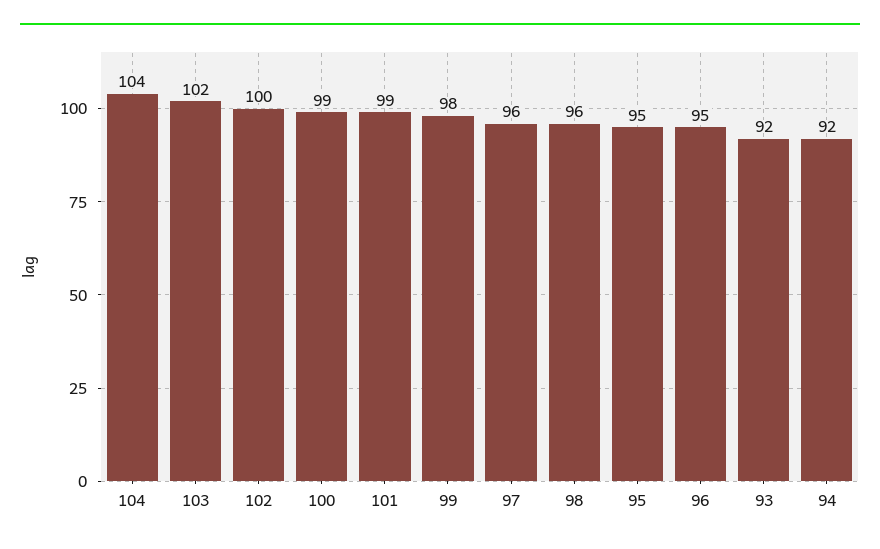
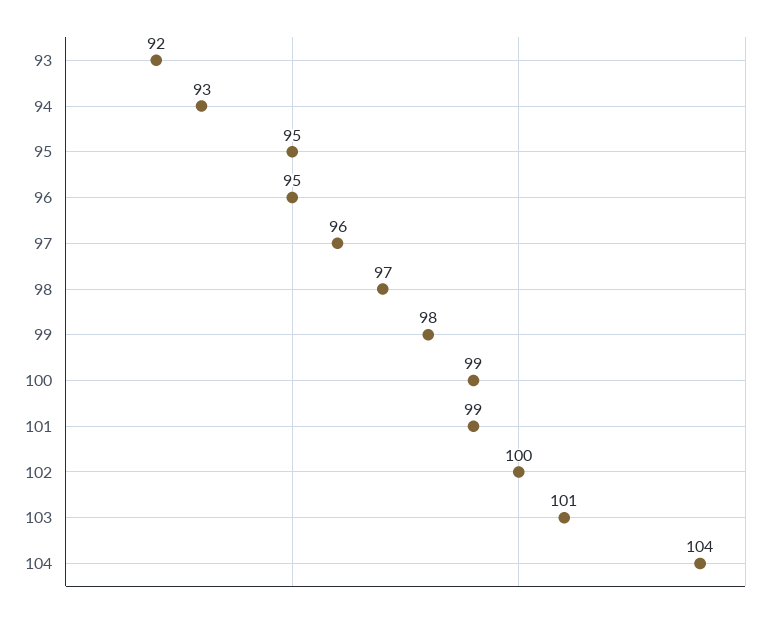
  {
    "104": 104,
-   "103": 102,
+   "103": 101,
    "102": 100,
    "100": 99,
    "101": 99,
    "99": 98,
    "97": 96,
-   "98": 96,
+   "98": 97,
    "95": 95,
    "96": 95,
    "93": 92,
-   "94": 92
+   "94": 93
  }

